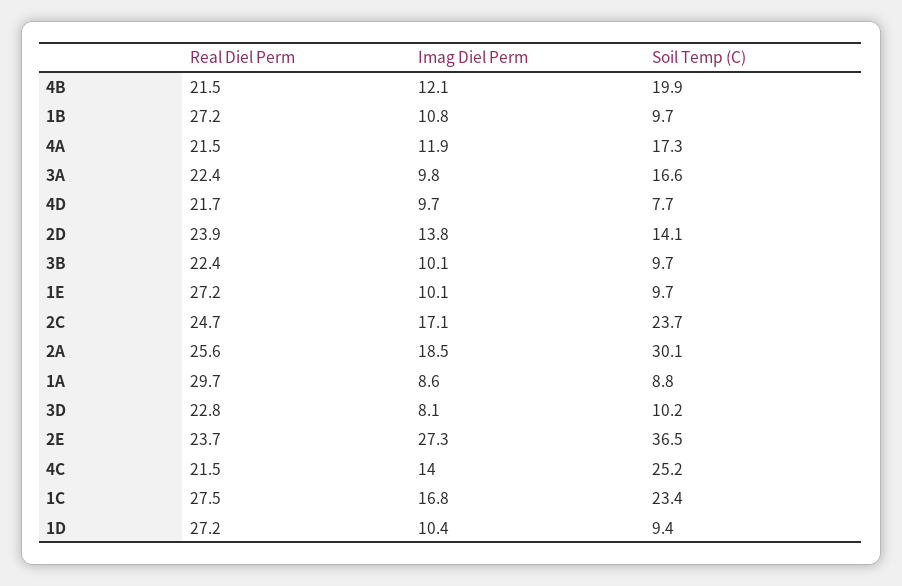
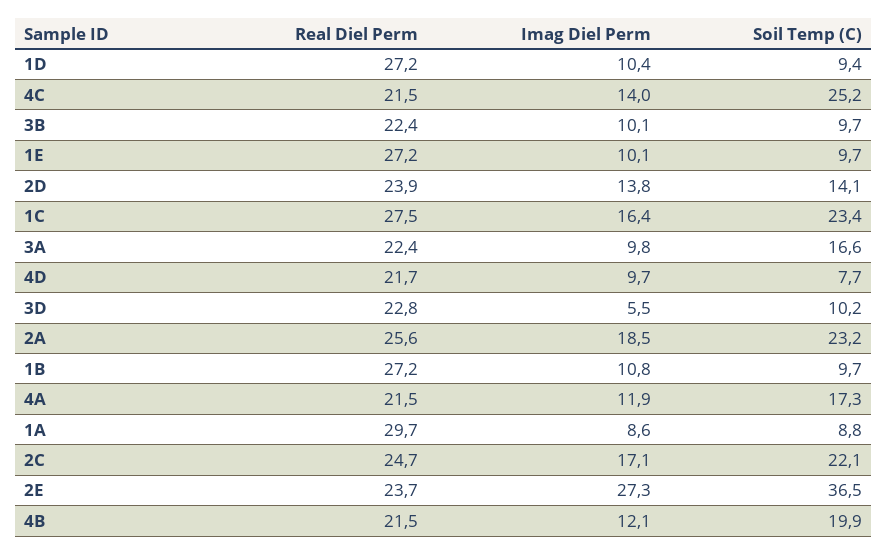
  {
    "Real Diel Perm": {
      "4B": 21.5,
      "1B": 27.2,
      "4A": 21.5,
      "3A": 22.4,
      "4D": 21.7,
      "2D": 23.9,
      "3B": 22.4,
      "1E": 27.2,
      "2C": 24.7,
      "2A": 25.6,
      "1A": 29.7,
      "3D": 22.8,
      "2E": 23.7,
      "4C": 21.5,
      "1C": 27.5,
      "1D": 27.2
    },
    "Imag Diel Perm": {
      "4B": 12.1,
      "1B": 10.8,
      "4A": 11.9,
      "3A": 9.8,
      "4D": 9.7,
      "2D": 13.8,
      "3B": 10.1,
      "1E": 10.1,
      "2C": 17.1,
      "2A": 18.5,
      "1A": 8.6,
-     "3D": 8.1,
+     "3D": 5.5,
      "2E": 27.3,
      "4C": 14,
-     "1C": 16.8,
+     "1C": 16.4,
      "1D": 10.4
    },
    "Soil Temp (C)": {
      "4B": 19.9,
      "1B": 9.7,
      "4A": 17.3,
      "3A": 16.6,
      "4D": 7.7,
      "2D": 14.1,
      "3B": 9.7,
      "1E": 9.7,
-     "2C": 23.7,
+     "2C": 22.1,
-     "2A": 30.1,
+     "2A": 23.2,
      "1A": 8.8,
      "3D": 10.2,
      "2E": 36.5,
      "4C": 25.2,
      "1C": 23.4,
      "1D": 9.4
    }
  }

